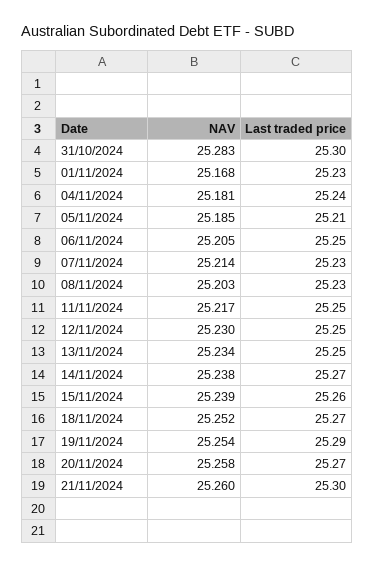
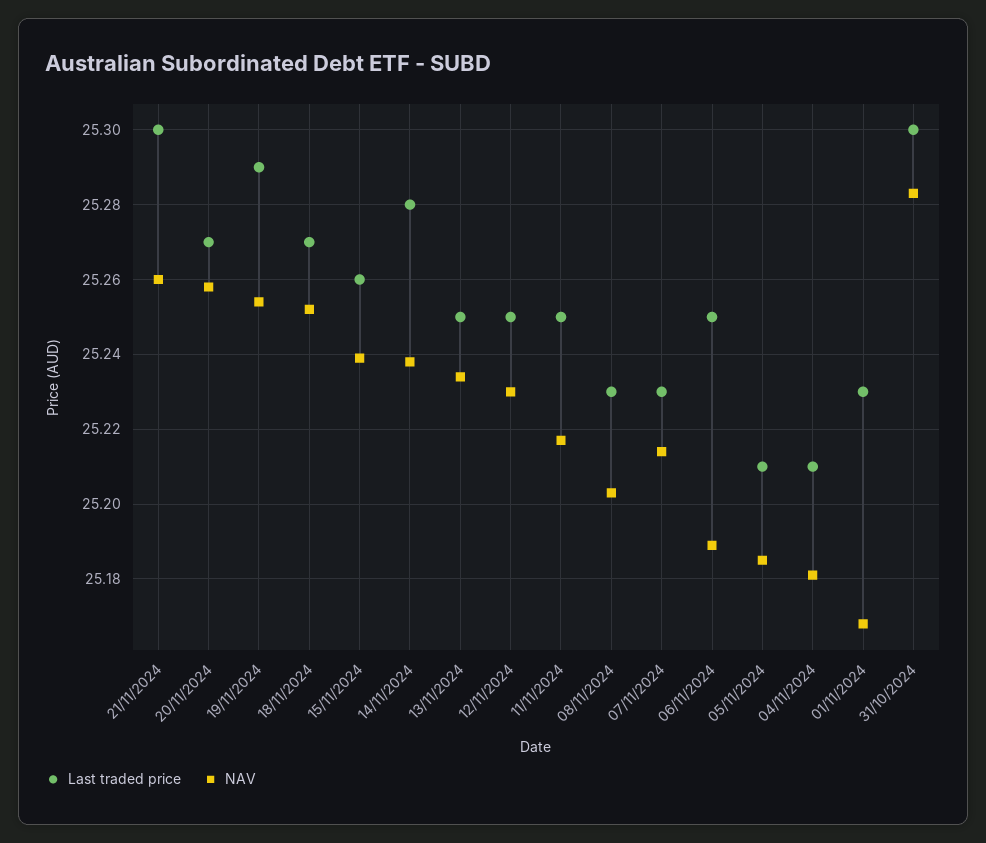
  {
    "NAV": {
      "31/10/2024": 25.283,
      "01/11/2024": 25.168,
      "04/11/2024": 25.181,
      "05/11/2024": 25.185,
-     "06/11/2024": 25.205,
+     "06/11/2024": 25.19,
      "07/11/2024": 25.214,
      "08/11/2024": 25.203,
      "11/11/2024": 25.217,
      "12/11/2024": 25.23,
      "13/11/2024": 25.234,
      "14/11/2024": 25.238,
      "15/11/2024": 25.239,
      "18/11/2024": 25.252,
      "19/11/2024": 25.254,
      "20/11/2024": 25.258,
      "21/11/2024": 25.26
    },
    "Last traded price": {
      "31/10/2024": 25.3,
      "01/11/2024": 25.23,
-     "04/11/2024": 25.24,
+     "04/11/2024": 25.21,
      "05/11/2024": 25.21,
      "06/11/2024": 25.25,
      "07/11/2024": 25.23,
      "08/11/2024": 25.23,
      "11/11/2024": 25.25,
      "12/11/2024": 25.25,
      "13/11/2024": 25.25,
-     "14/11/2024": 25.27,
+     "14/11/2024": 25.28,
      "15/11/2024": 25.26,
      "18/11/2024": 25.27,
      "19/11/2024": 25.29,
      "20/11/2024": 25.27,
      "21/11/2024": 25.3
    }
  }

